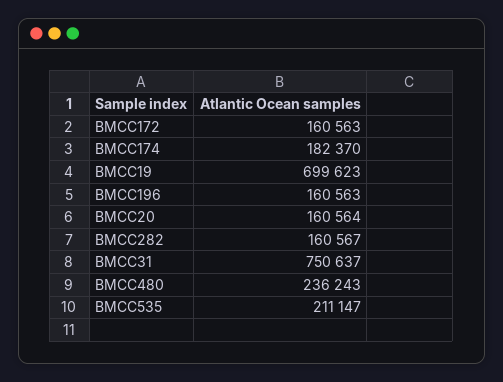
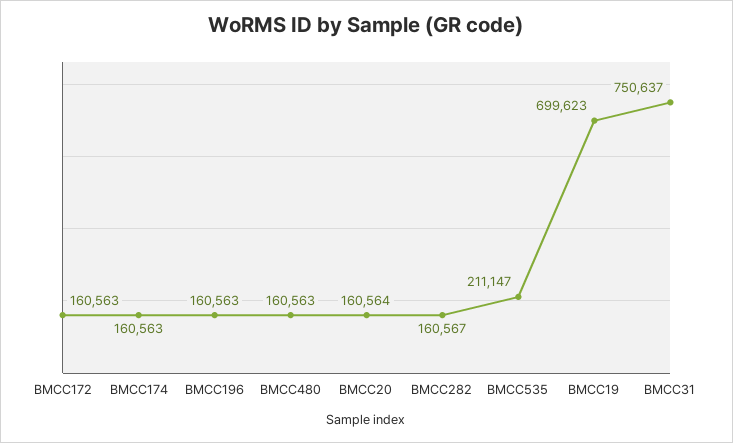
  {
    "BMCC172": 160563,
-   "BMCC174": 182370,
+   "BMCC174": 160563,
    "BMCC19": 699623,
    "BMCC196": 160563,
    "BMCC20": 160564,
    "BMCC282": 160567,
    "BMCC31": 750637,
-   "BMCC480": 236243,
+   "BMCC480": 160563,
    "BMCC535": 211147
  }

